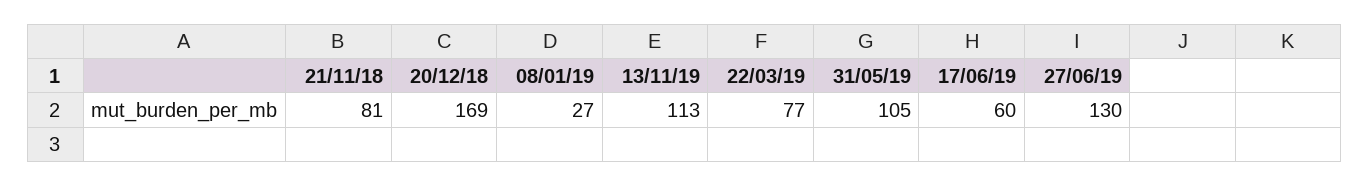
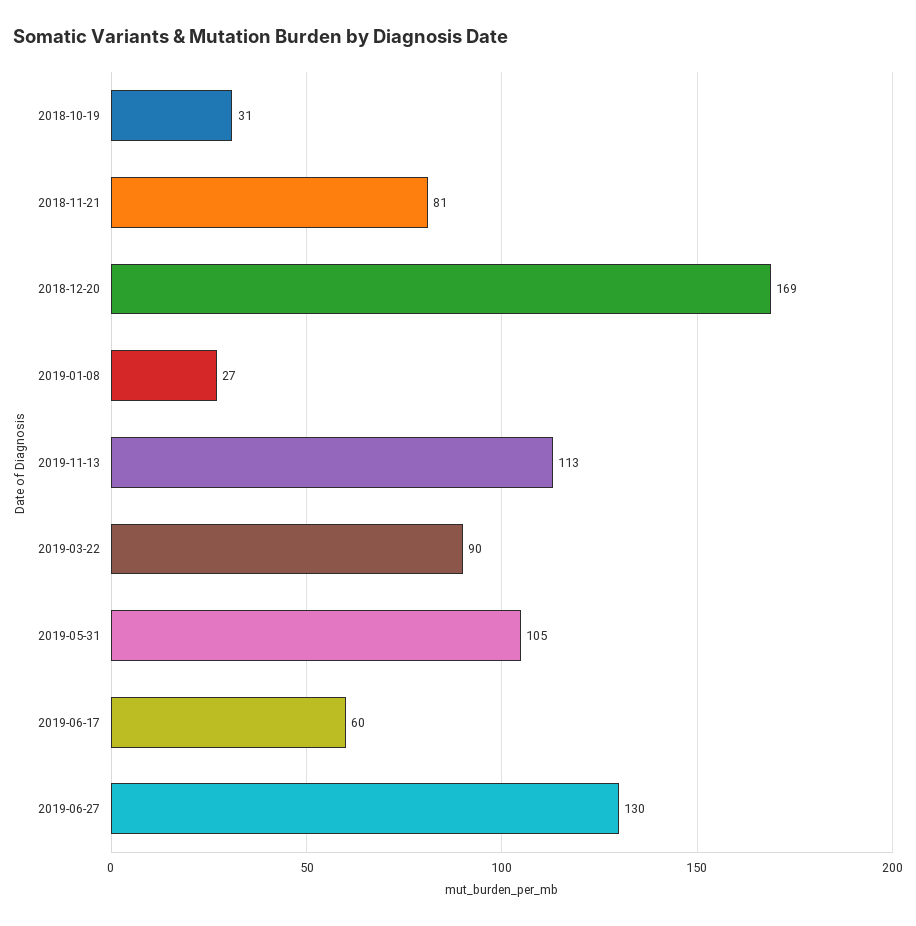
  {
    "21/11/18": 81,
    "20/12/18": 169,
    "08/01/19": 27,
    "13/11/19": 113,
-   "22/03/19": 77,
+   "22/03/19": 90,
    "31/05/19": 105,
    "17/06/19": 60,
-   "27/06/19": 130
+   "27/06/19": 130,
+   "2018-10-19": 31
  }

